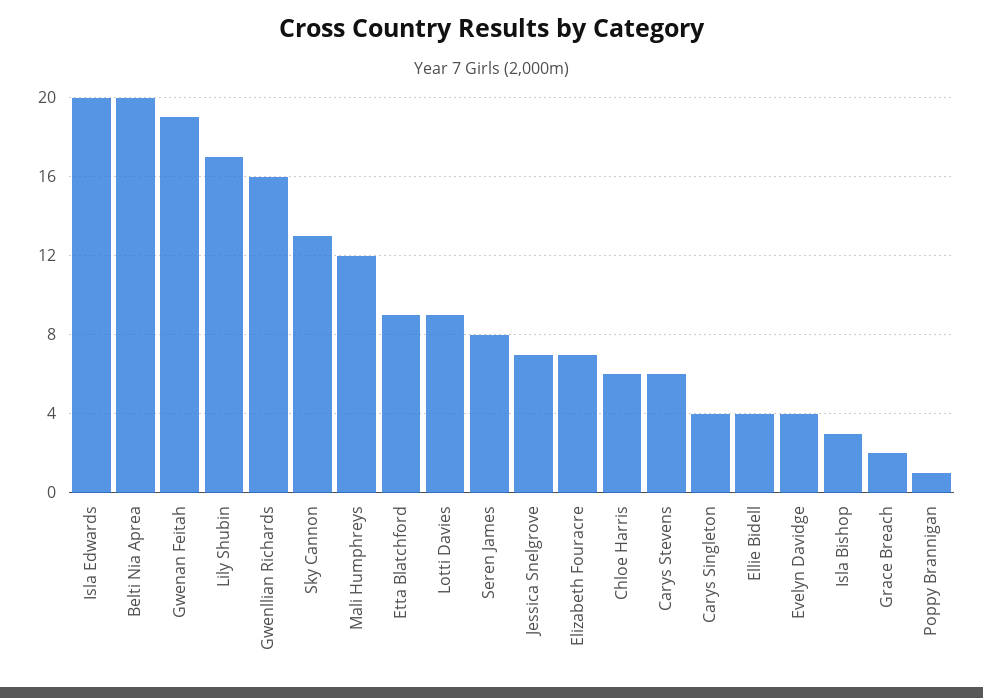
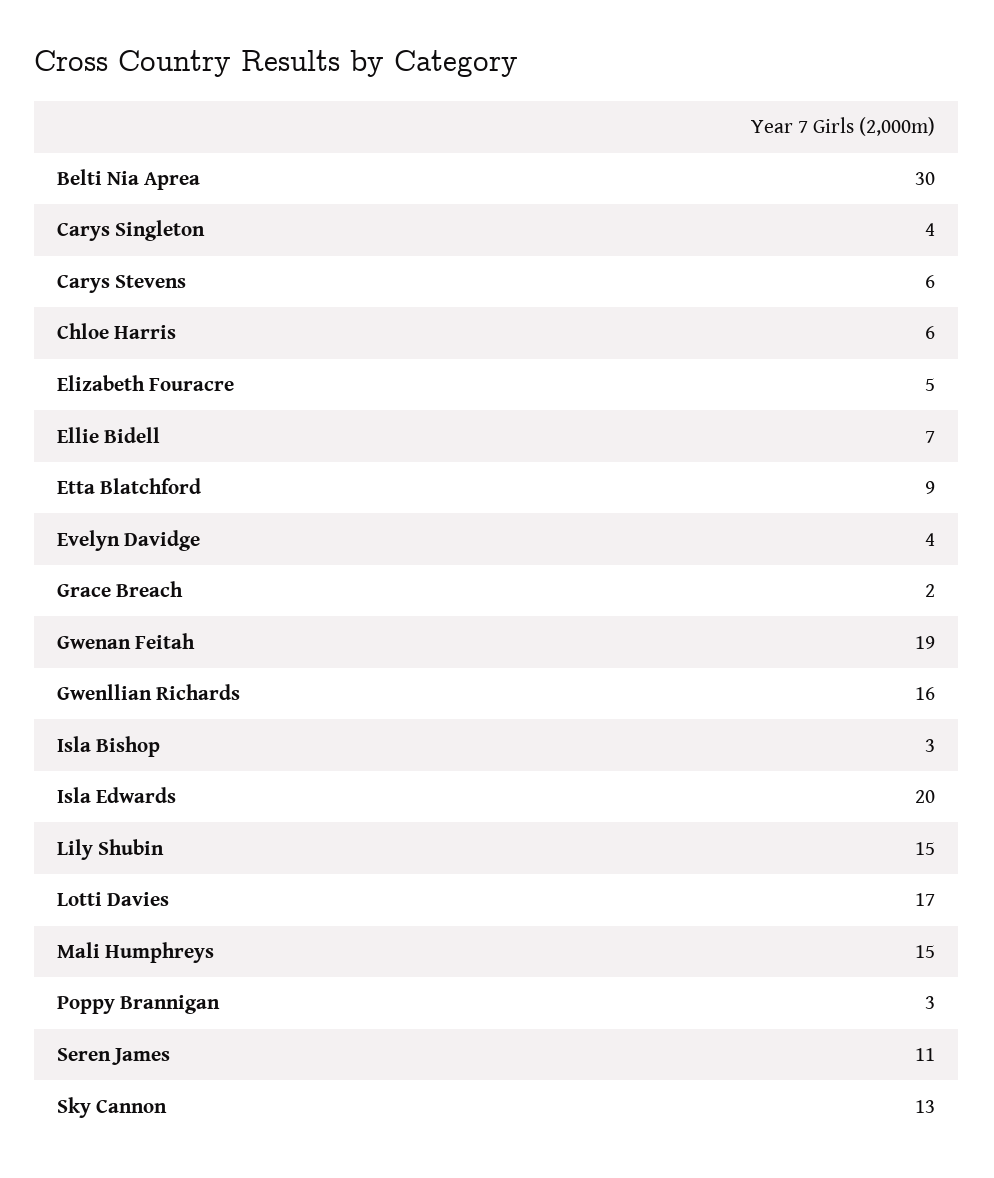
  {
    "Isla Edwards": 20,
-   "Belti Nia Aprea": 20,
+   "Belti Nia Aprea": 30,
    "Gwenan Feitah": 19,
-   "Lily Shubin": 17,
+   "Lily Shubin": 15,
    "Gwenllian Richards": 16,
    "Sky Cannon": 13,
-   "Mali Humphreys": 12,
+   "Mali Humphreys": 15,
    "Etta Blatchford": 9,
-   "Lotti Davies": 9,
+   "Lotti Davies": 17,
-   "Seren James": 8,
+   "Seren James": 11,
-   "Jessica Snelgrove": 7,
-   "Elizabeth Fouracre": 7,
+   "Elizabeth Fouracre": 5,
    "Chloe Harris": 6,
    "Carys Stevens": 6,
    "Carys Singleton": 4,
-   "Ellie Bidell": 4,
+   "Ellie Bidell": 7,
    "Evelyn Davidge": 4,
    "Isla Bishop": 3,
    "Grace Breach": 2,
-   "Poppy Brannigan": 1
+   "Poppy Brannigan": 3
  }

